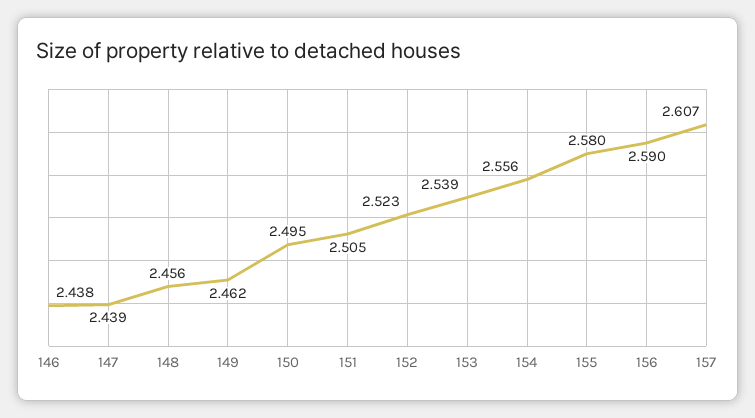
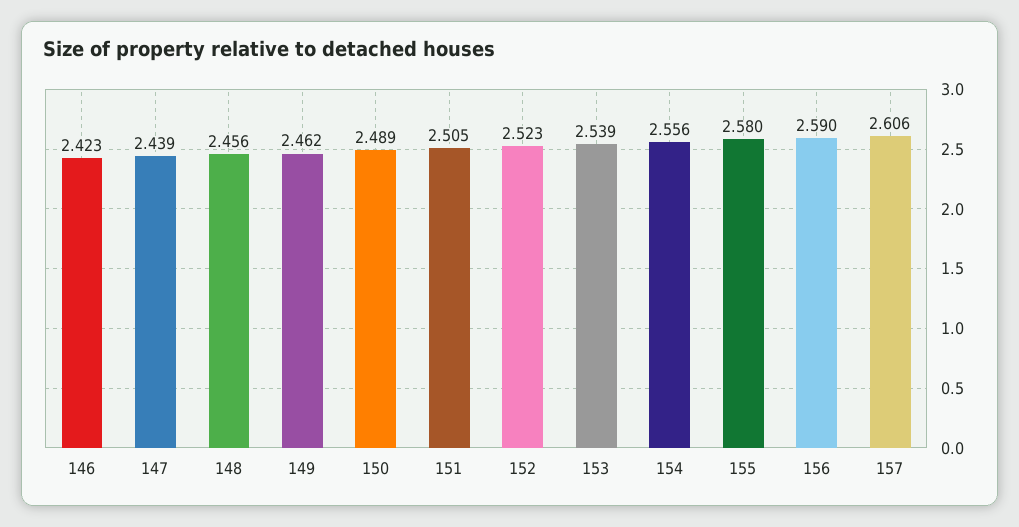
  {
-   "146": 2.438,
+   "146": 2.423,
    "147": 2.439,
    "148": 2.456,
    "149": 2.462,
-   "150": 2.495,
+   "150": 2.489,
    "151": 2.505,
    "152": 2.523,
    "153": 2.539,
    "154": 2.556,
    "155": 2.58,
    "156": 2.59,
-   "157": 2.607
+   "157": 2.606
  }

